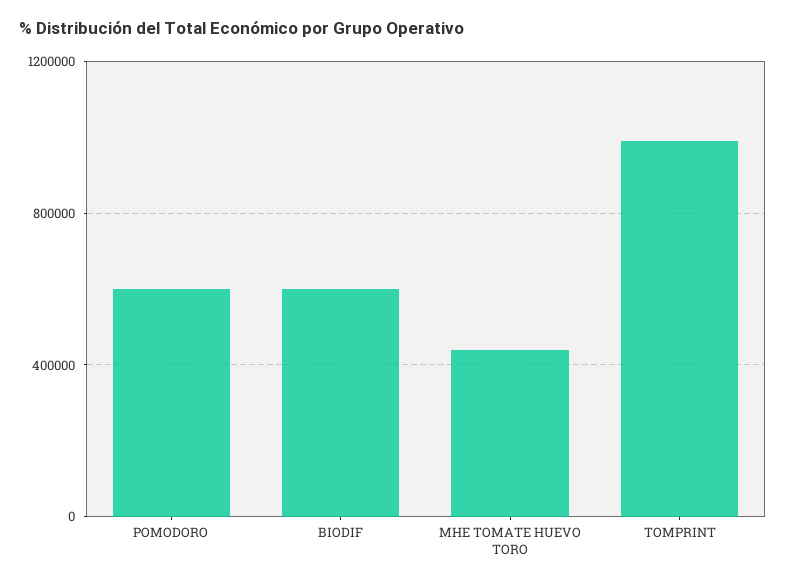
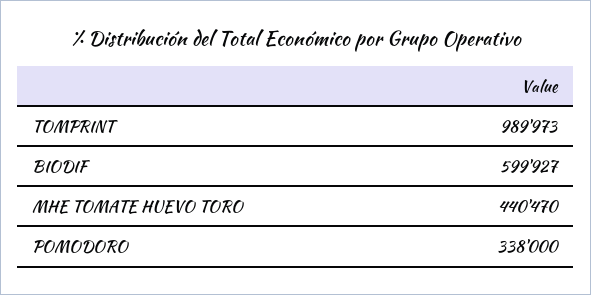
  {
-   "POMODORO": 600000,
+   "POMODORO": 338000,
    "BIODIF": 599927,
    "MHE TOMATE HUEVO TORO": 440470,
    "TOMPRINT": 989973
  }

